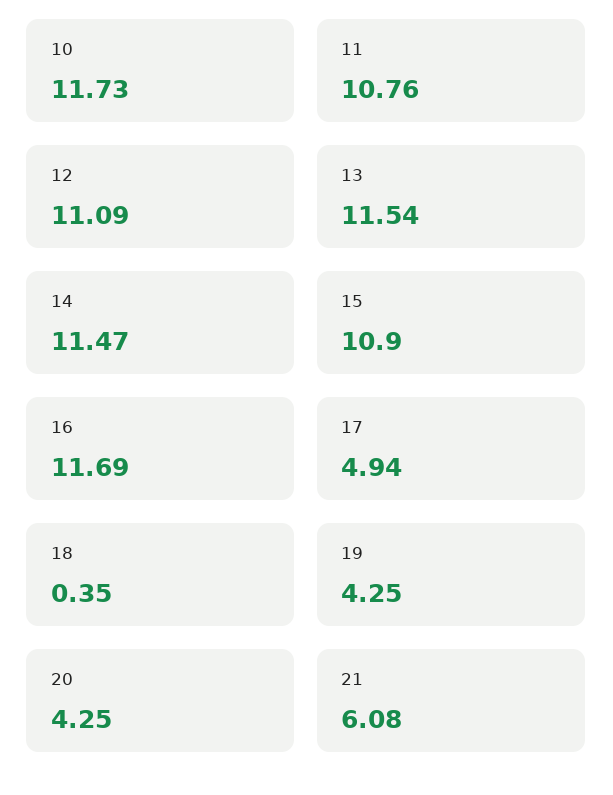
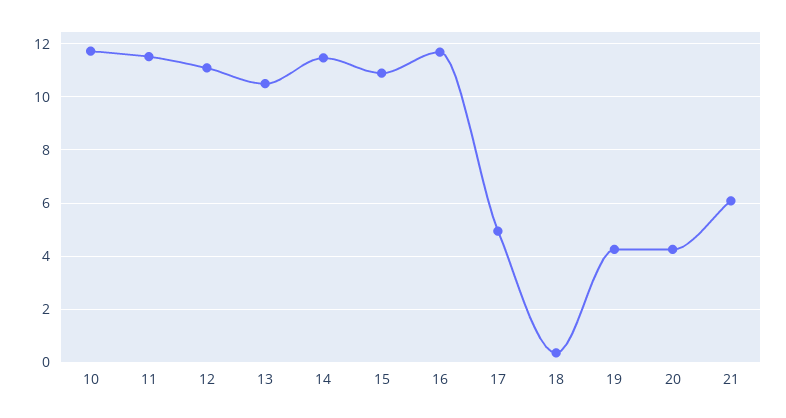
  {
    "10": 11.73,
-   "11": 10.76,
+   "11": 11.5,
    "12": 11.09,
-   "13": 11.54,
+   "13": 10.5,
    "14": 11.47,
    "15": 10.9,
    "16": 11.69,
    "17": 4.94,
    "18": 0.35,
    "19": 4.25,
    "20": 4.25,
    "21": 6.08
  }

